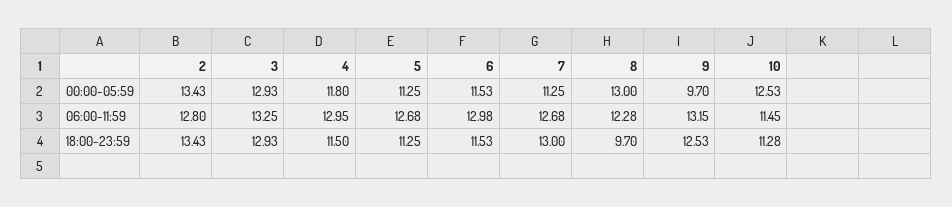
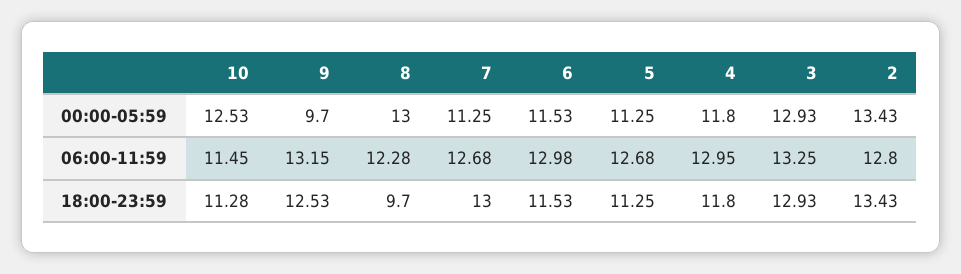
  {
    "2": {
      "00:00-05:59": 13.43,
      "06:00-11:59": 12.8,
      "18:00-23:59": 13.43
    },
    "3": {
      "00:00-05:59": 12.93,
      "06:00-11:59": 13.25,
      "18:00-23:59": 12.93
    },
    "4": {
      "00:00-05:59": 11.8,
      "06:00-11:59": 12.95,
-     "18:00-23:59": 11.5
+     "18:00-23:59": 11.8
    },
    "5": {
      "00:00-05:59": 11.25,
      "06:00-11:59": 12.68,
      "18:00-23:59": 11.25
    },
    "6": {
      "00:00-05:59": 11.53,
      "06:00-11:59": 12.98,
      "18:00-23:59": 11.53
    },
    "7": {
      "00:00-05:59": 11.25,
      "06:00-11:59": 12.68,
      "18:00-23:59": 13
    },
    "8": {
      "00:00-05:59": 13,
      "06:00-11:59": 12.28,
      "18:00-23:59": 9.7
    },
    "9": {
      "00:00-05:59": 9.7,
      "06:00-11:59": 13.15,
      "18:00-23:59": 12.53
    },
    "10": {
      "00:00-05:59": 12.53,
      "06:00-11:59": 11.45,
      "18:00-23:59": 11.28
    }
  }

